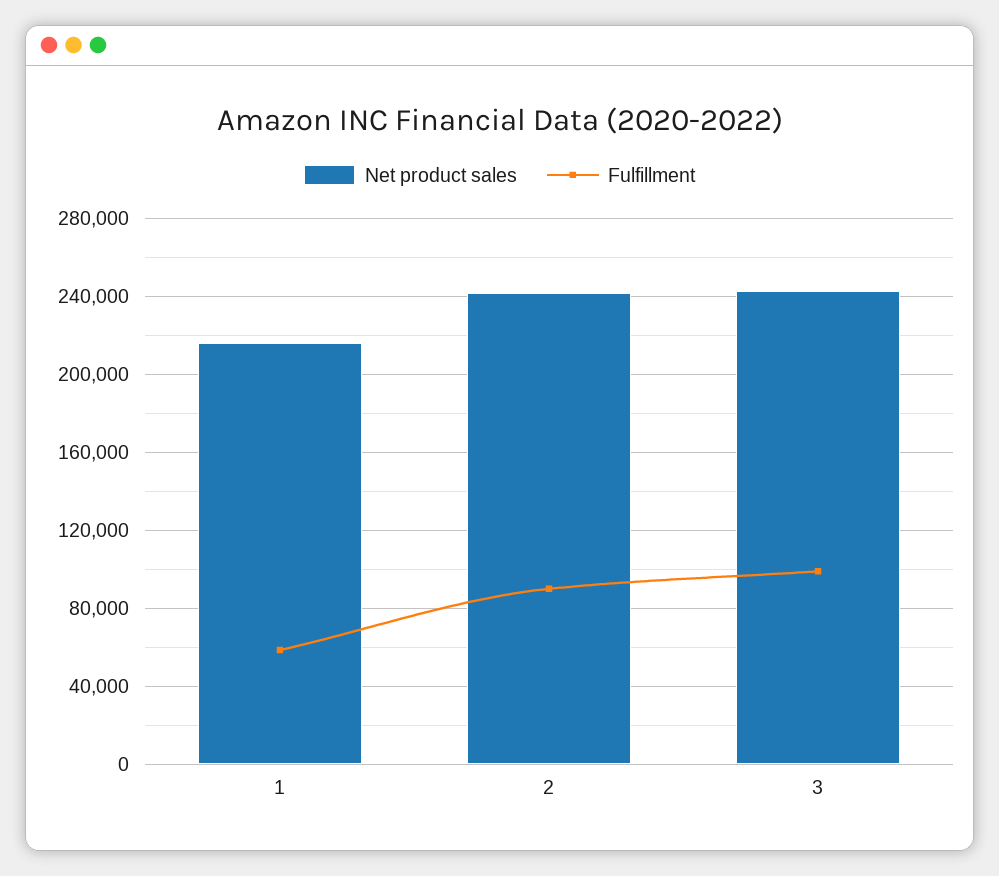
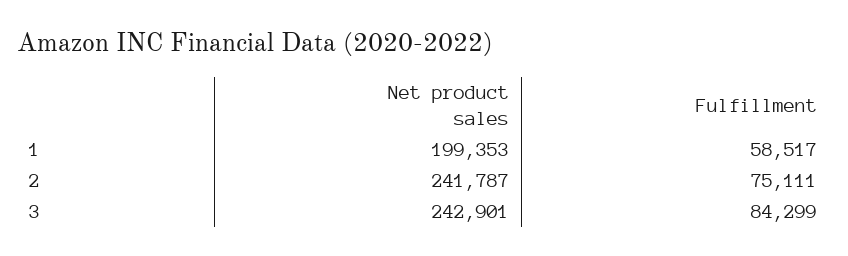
  {
    "Net product sales": {
-     "1": 215000,
+     "1": 199353,
      "2": 241787,
      "3": 242901
    },
    "Fulfillment": {
      "1": 58517,
-     "2": 90000,
+     "2": 75111,
-     "3": 100000
+     "3": 84299
    }
  }

